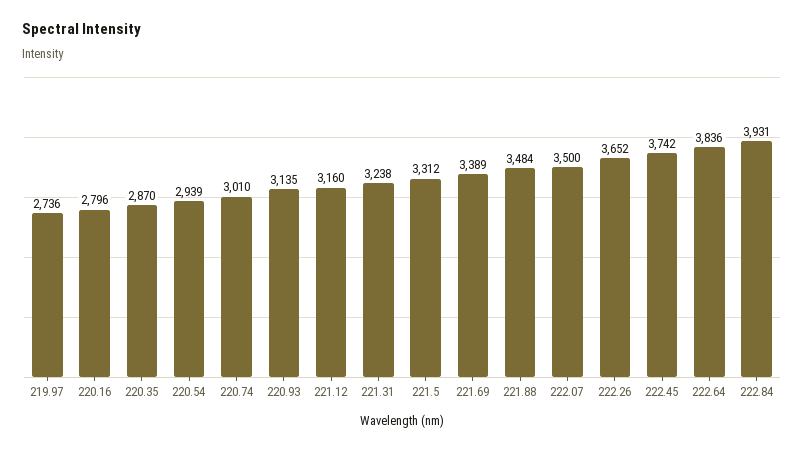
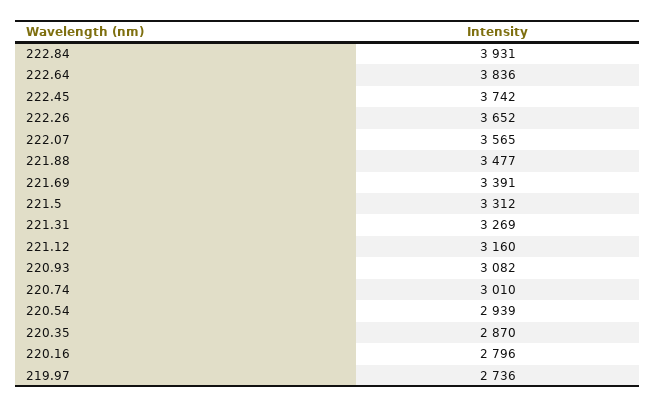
  {
    "219.97": 2736,
    "220.16": 2796,
    "220.35": 2870,
    "220.54": 2939,
    "220.74": 3010,
-   "220.93": 3135,
+   "220.93": 3082,
    "221.12": 3160,
-   "221.31": 3238,
+   "221.31": 3269,
    "221.5": 3312,
-   "221.69": 3389,
+   "221.69": 3391,
-   "221.88": 3484,
+   "221.88": 3477,
-   "222.07": 3500,
+   "222.07": 3565,
    "222.26": 3652,
    "222.45": 3742,
    "222.64": 3836,
    "222.84": 3931
  }

